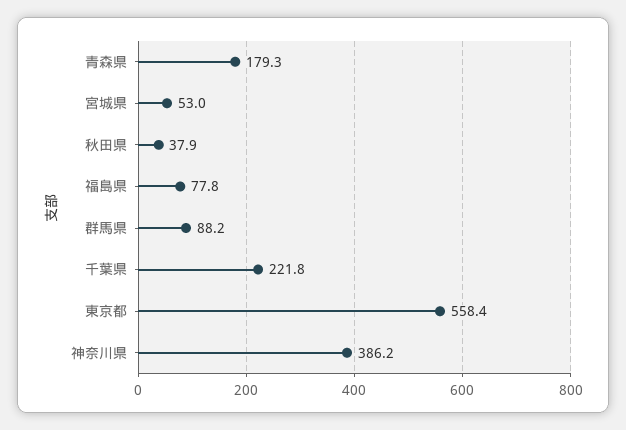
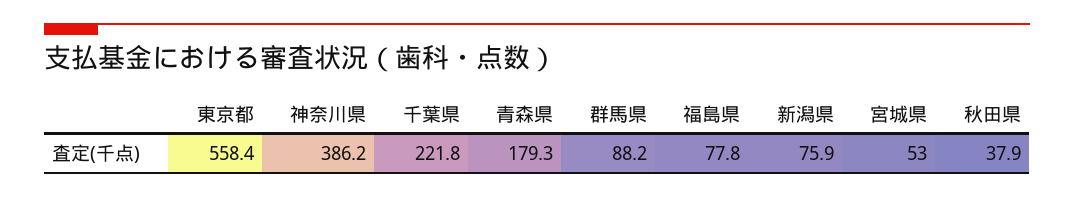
  {
    "青森県": 179.3,
    "宮城県": 53,
    "秋田県": 37.9,
    "福島県": 77.8,
    "群馬県": 88.2,
    "千葉県": 221.8,
    "東京都": 558.4,
-   "神奈川県": 386.2
+   "神奈川県": 386.2,
+   "新潟県": 75.9
  }

